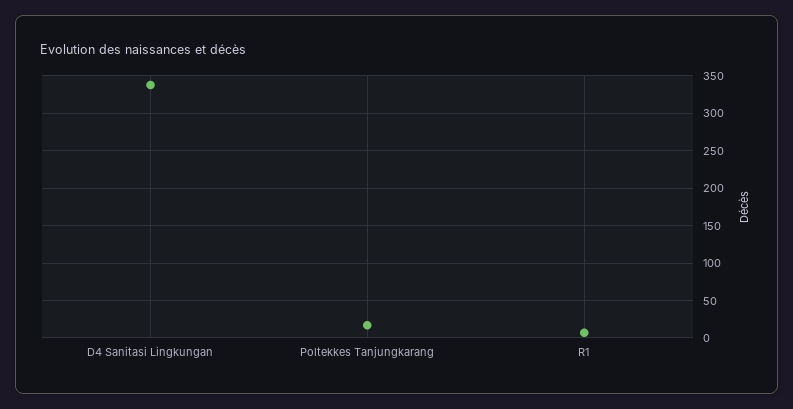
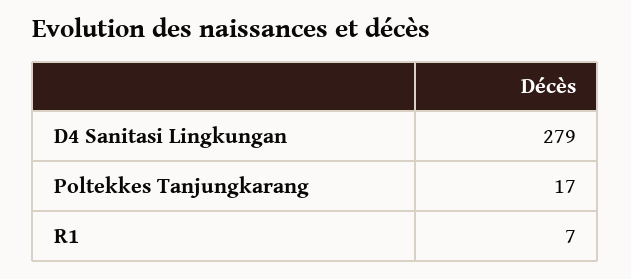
  {
-   "D4 Sanitasi Lingkungan": 340,
+   "D4 Sanitasi Lingkungan": 279,
    "Poltekkes Tanjungkarang": 17,
    "R1": 7
  }

